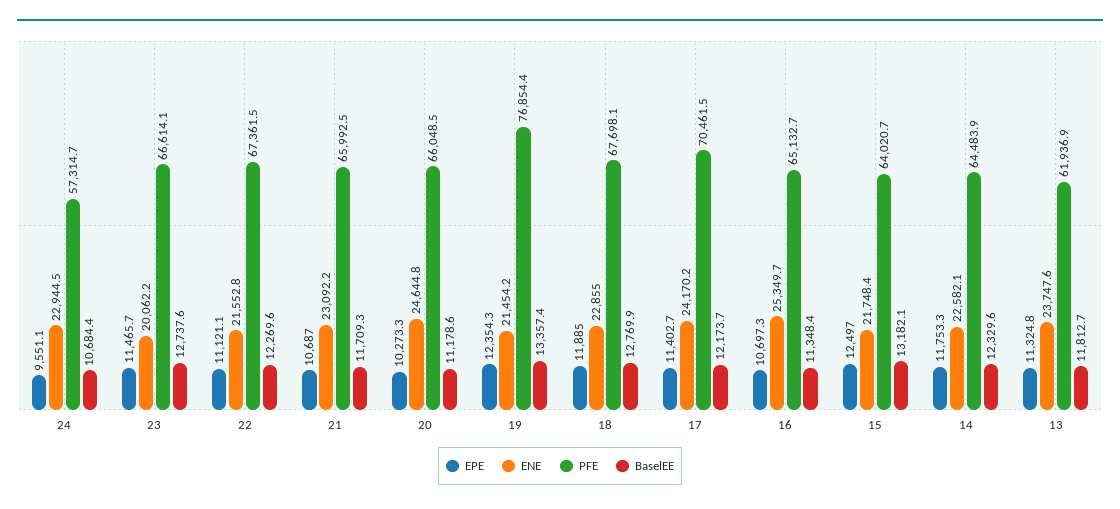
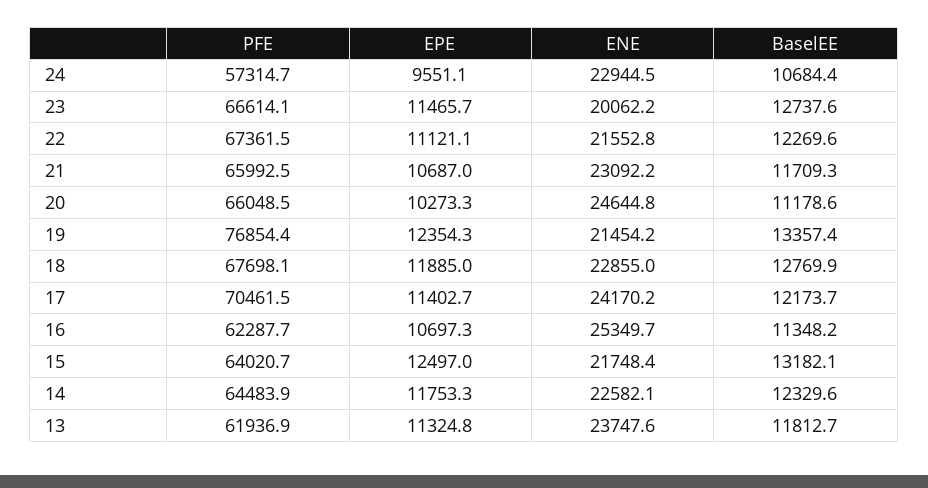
  {
    "EPE": {
      "24": 9551.1,
      "23": 11465.7,
      "22": 11121.1,
      "21": 10687,
      "20": 10273.3,
      "19": 12354.3,
      "18": 11885,
      "17": 11402.7,
      "16": 10697.3,
      "15": 12497,
      "14": 11753.3,
      "13": 11324.8
    },
    "ENE": {
      "24": 22944.5,
      "23": 20062.2,
      "22": 21552.8,
      "21": 23092.2,
      "20": 24644.8,
      "19": 21454.2,
      "18": 22855,
      "17": 24170.2,
      "16": 25349.7,
      "15": 21748.4,
      "14": 22582.1,
      "13": 23747.6
    },
    "PFE": {
      "24": 57314.7,
      "23": 66614.1,
      "22": 67361.5,
      "21": 65992.5,
      "20": 66048.5,
      "19": 76854.4,
      "18": 67698.1,
      "17": 70461.5,
-     "16": 65132.7,
+     "16": 62287.7,
      "15": 64020.7,
      "14": 64483.9,
      "13": 61936.9
    },
    "BaselEE": {
      "24": 10684.4,
      "23": 12737.6,
      "22": 12269.6,
      "21": 11709.3,
      "20": 11178.6,
      "19": 13357.4,
      "18": 12769.9,
      "17": 12173.7,
-     "16": 11348.4,
+     "16": 11348.2,
      "15": 13182.1,
      "14": 12329.6,
      "13": 11812.7
    }
  }

